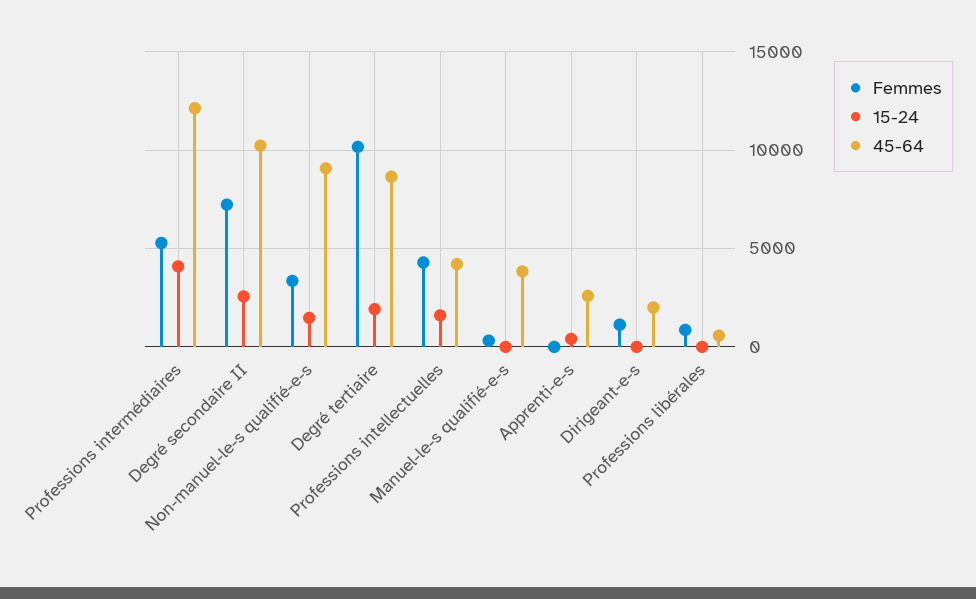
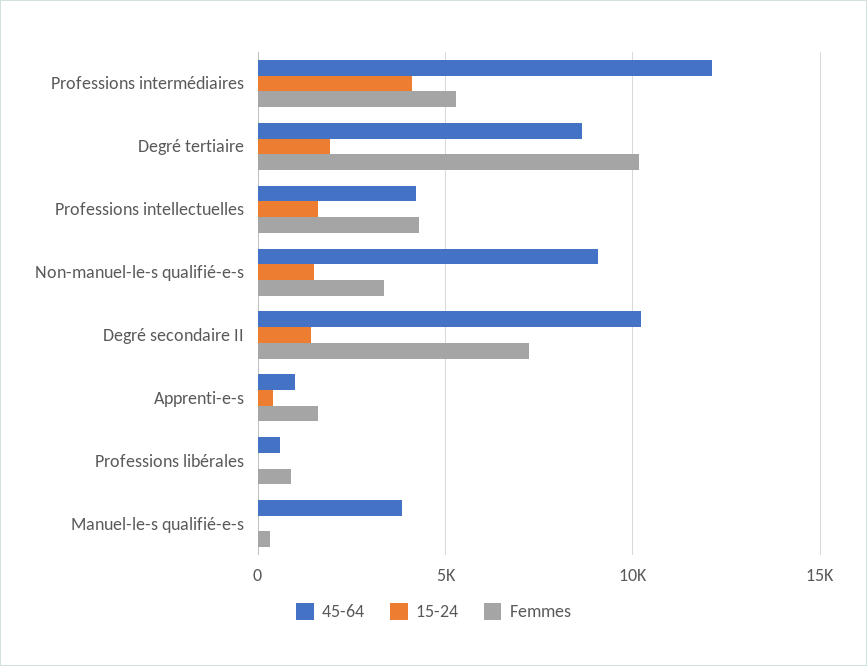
  {
    "Femmes": {
      "Professions intermédiaires": 5500,
      "Degré secondaire II": 7000,
      "Non-manuel-le-s qualifié-e-s": 3500,
      "Degré tertiaire": 10000,
      "Professions intellectuelles": 4500,
      "Manuel-le-s qualifié-e-s": 500,
-     "Apprenti-e-s": 0,
+     "Apprenti-e-s": 1500,
-     "Dirigeant-e-s": 1000,
      "Professions libérales": 1000
    },
    "15-24": {
      "Professions intermédiaires": 4000,
-     "Degré secondaire II": 2500,
+     "Degré secondaire II": 1500,
      "Non-manuel-le-s qualifié-e-s": 1500,
      "Degré tertiaire": 2000,
      "Professions intellectuelles": 1500,
      "Manuel-le-s qualifié-e-s": 0,
      "Apprenti-e-s": 500,
-     "Dirigeant-e-s": 0,
      "Professions libérales": 0
    },
    "45-64": {
      "Professions intermédiaires": 12000,
      "Degré secondaire II": 10000,
      "Non-manuel-le-s qualifié-e-s": 9000,
      "Degré tertiaire": 8500,
      "Professions intellectuelles": 4000,
      "Manuel-le-s qualifié-e-s": 4000,
-     "Apprenti-e-s": 2500,
+     "Apprenti-e-s": 1000,
-     "Dirigeant-e-s": 2000,
      "Professions libérales": 500
    }
  }

